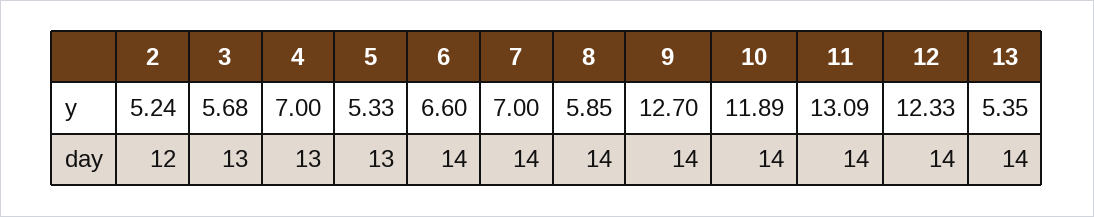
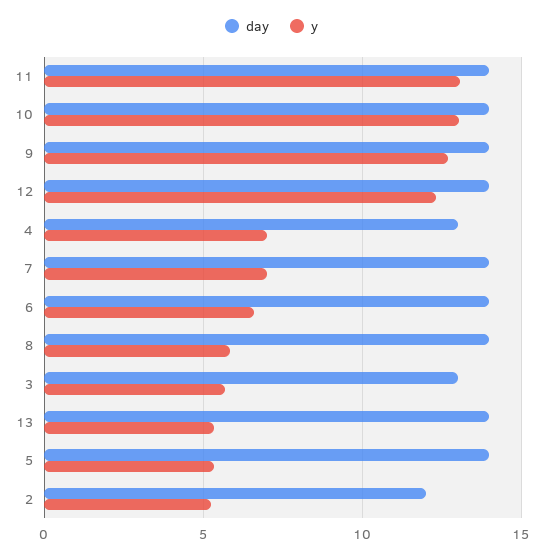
  {
    "y": {
      "2": 5.24,
      "3": 5.68,
      "4": 7,
      "5": 5.33,
      "6": 6.6,
      "7": 7,
      "8": 5.85,
      "9": 12.7,
-     "10": 11.89,
+     "10": 13,
      "11": 13.09,
      "12": 12.33,
      "13": 5.35
    },
    "day": {
      "2": 12,
      "3": 13,
      "4": 13,
-     "5": 13,
+     "5": 14,
      "6": 14,
      "7": 14,
      "8": 14,
      "9": 14,
      "10": 14,
      "11": 14,
      "12": 14,
      "13": 14
    }
  }

